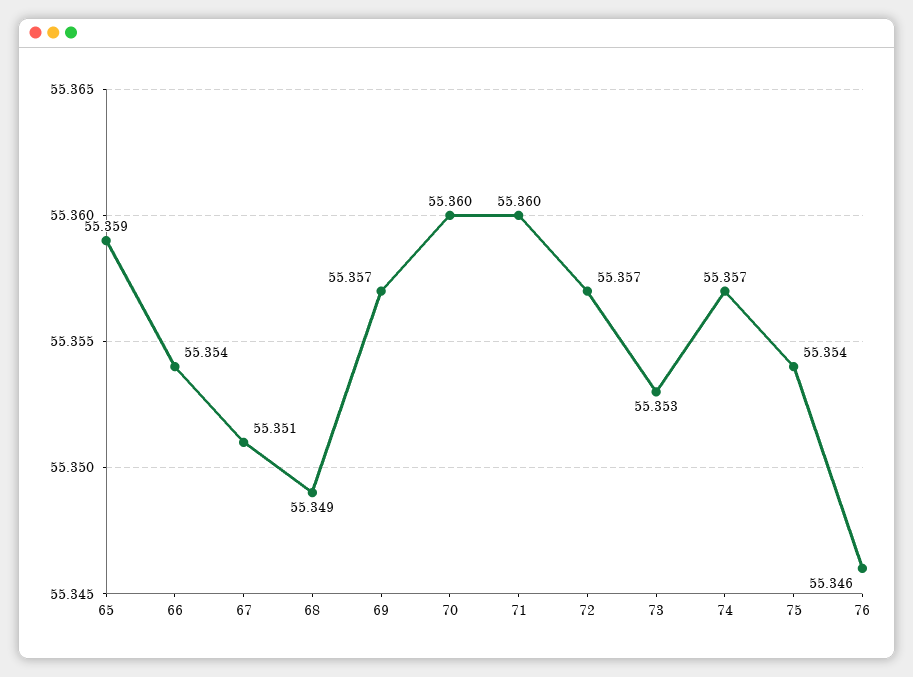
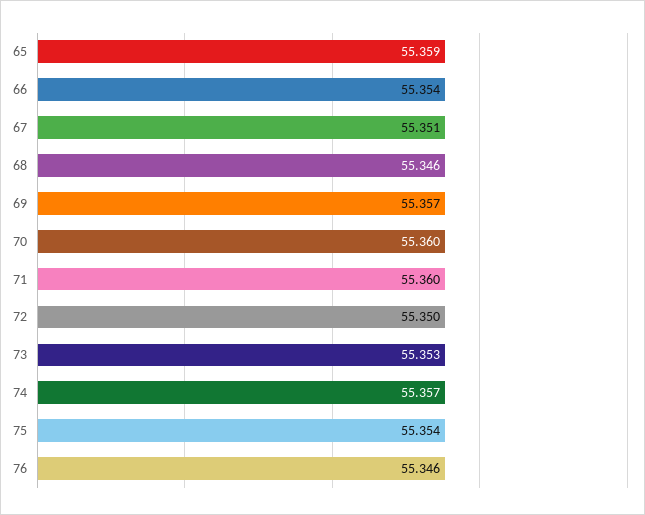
  {
    "65": 55.359,
    "66": 55.354,
    "67": 55.351,
-   "68": 55.349,
+   "68": 55.346,
    "69": 55.357,
    "70": 55.36,
    "71": 55.36,
-   "72": 55.357,
+   "72": 55.35,
    "73": 55.353,
    "74": 55.357,
    "75": 55.354,
    "76": 55.346
  }

